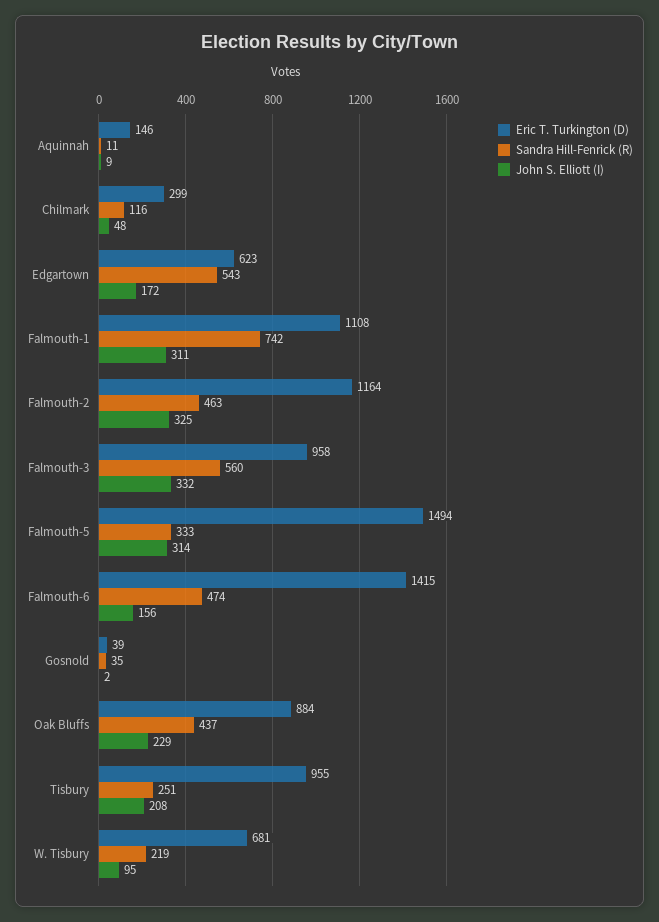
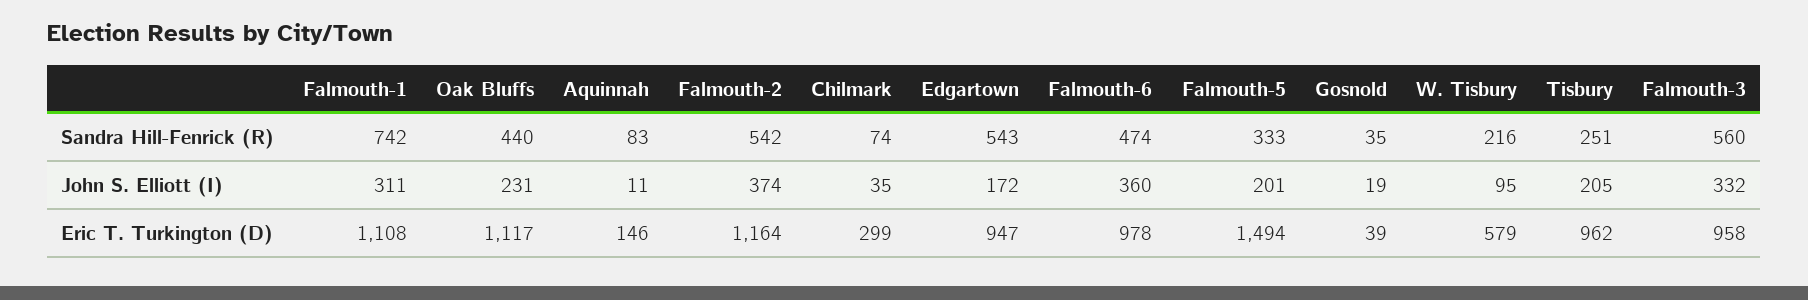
  {
    "Eric T. Turkington (D)": {
      "Aquinnah": 146,
      "Chilmark": 299,
-     "Edgartown": 623,
+     "Edgartown": 947,
      "Falmouth-1": 1108,
      "Falmouth-2": 1164,
      "Falmouth-3": 958,
      "Falmouth-5": 1494,
-     "Falmouth-6": 1415,
+     "Falmouth-6": 978,
      "Gosnold": 39,
-     "Oak Bluffs": 884,
+     "Oak Bluffs": 1117,
-     "Tisbury": 955,
+     "Tisbury": 962,
-     "W. Tisbury": 681
+     "W. Tisbury": 579
    },
    "Sandra Hill-Fenrick (R)": {
-     "Aquinnah": 11,
+     "Aquinnah": 83,
-     "Chilmark": 116,
+     "Chilmark": 74,
      "Edgartown": 543,
      "Falmouth-1": 742,
-     "Falmouth-2": 463,
+     "Falmouth-2": 542,
      "Falmouth-3": 560,
      "Falmouth-5": 333,
      "Falmouth-6": 474,
      "Gosnold": 35,
-     "Oak Bluffs": 437,
+     "Oak Bluffs": 440,
      "Tisbury": 251,
-     "W. Tisbury": 219
+     "W. Tisbury": 216
    },
    "John S. Elliott (I)": {
-     "Aquinnah": 9,
+     "Aquinnah": 11,
-     "Chilmark": 48,
+     "Chilmark": 35,
      "Edgartown": 172,
      "Falmouth-1": 311,
-     "Falmouth-2": 325,
+     "Falmouth-2": 374,
      "Falmouth-3": 332,
-     "Falmouth-5": 314,
+     "Falmouth-5": 201,
-     "Falmouth-6": 156,
+     "Falmouth-6": 360,
-     "Gosnold": 2,
+     "Gosnold": 19,
-     "Oak Bluffs": 229,
+     "Oak Bluffs": 231,
-     "Tisbury": 208,
+     "Tisbury": 205,
      "W. Tisbury": 95
    }
  }

